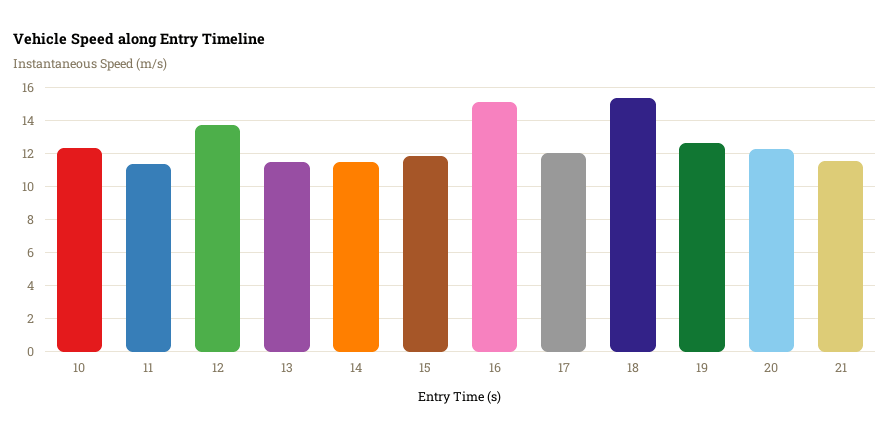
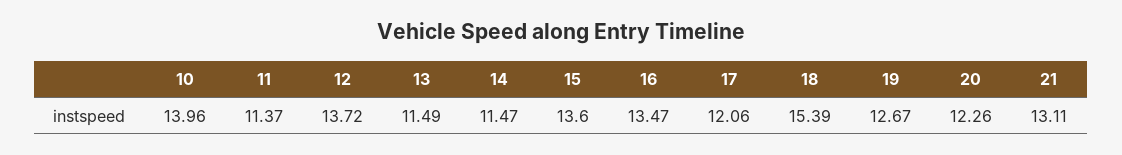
  {
-   "10": 12.5,
+   "10": 13.96,
    "11": 11.37,
    "12": 13.72,
    "13": 11.49,
    "14": 11.47,
-   "15": 12,
+   "15": 13.6,
-   "16": 15,
+   "16": 13.47,
    "17": 12.06,
    "18": 15.39,
    "19": 12.67,
    "20": 12.26,
-   "21": 11.5
+   "21": 13.11
  }

